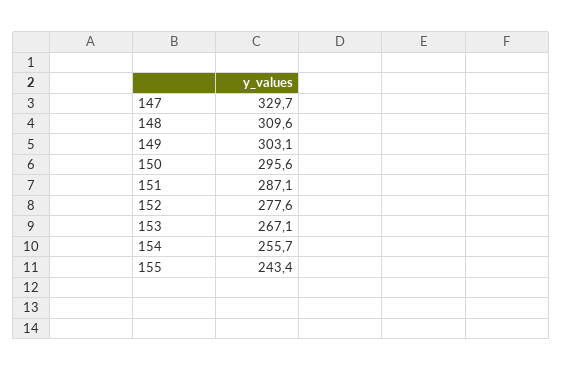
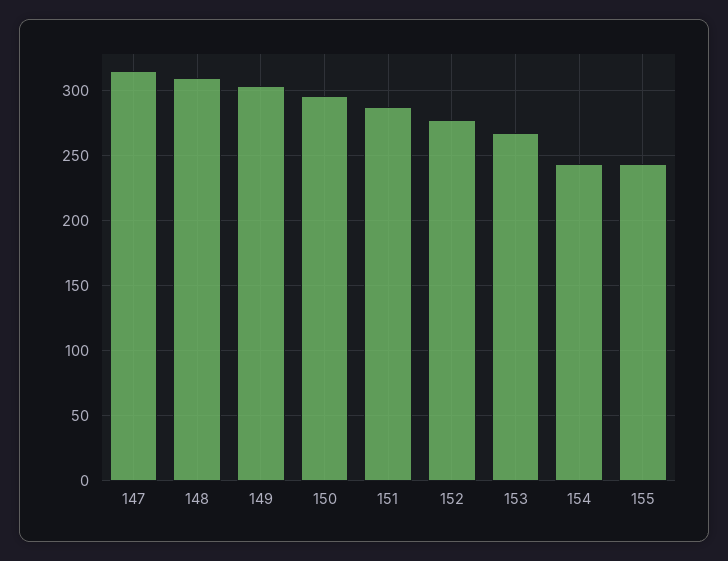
  {
-   "147": 329.7,
+   "147": 315,
    "148": 309.6,
    "149": 303.1,
    "150": 295.6,
    "151": 287.1,
    "152": 277.6,
    "153": 267.1,
-   "154": 255.7,
+   "154": 245,
    "155": 243.4
  }

